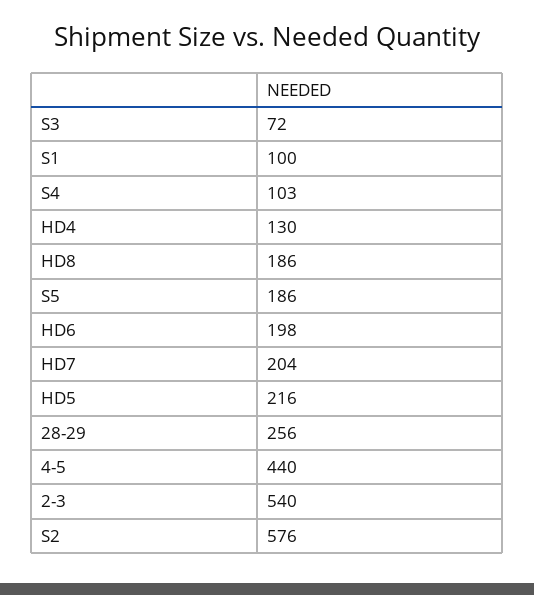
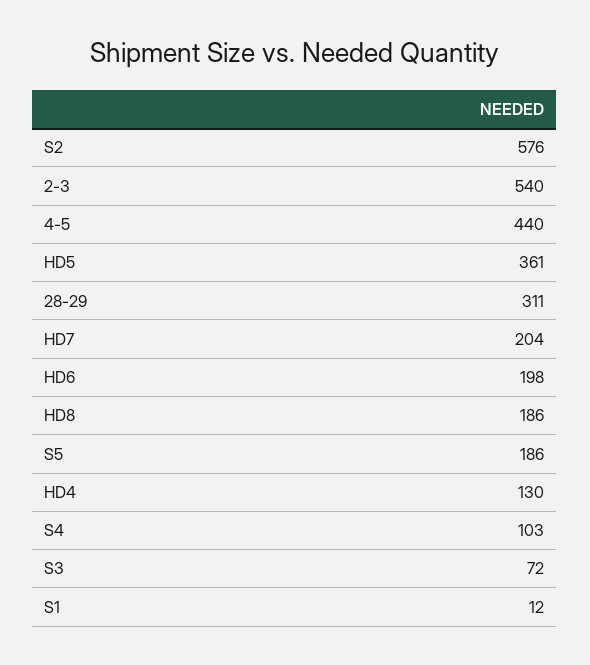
  {
    "S3": 72,
-   "S1": 100,
+   "S1": 12,
    "S4": 103,
    "HD4": 130,
    "HD8": 186,
    "S5": 186,
    "HD6": 198,
    "HD7": 204,
-   "HD5": 216,
+   "HD5": 361,
-   "28-29": 256,
+   "28-29": 311,
    "4-5": 440,
    "2-3": 540,
    "S2": 576
  }

